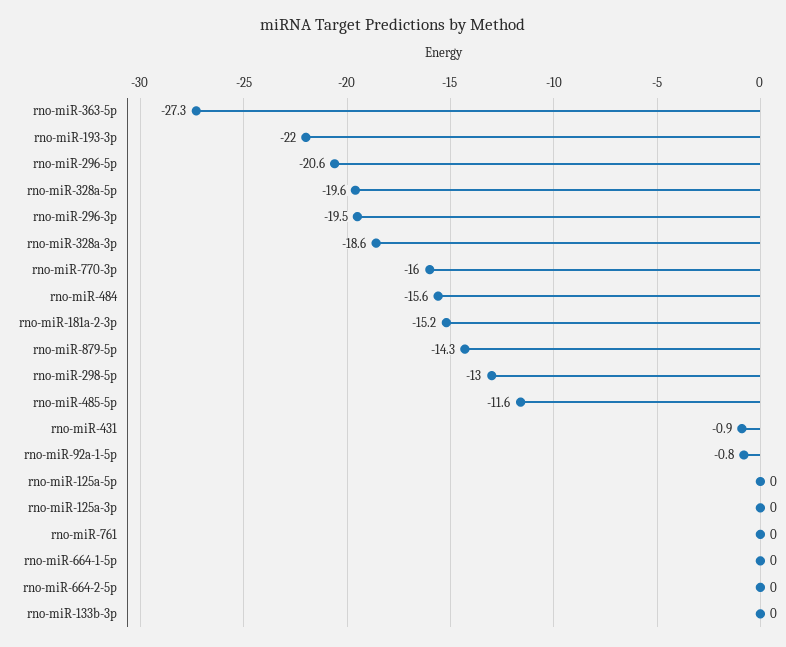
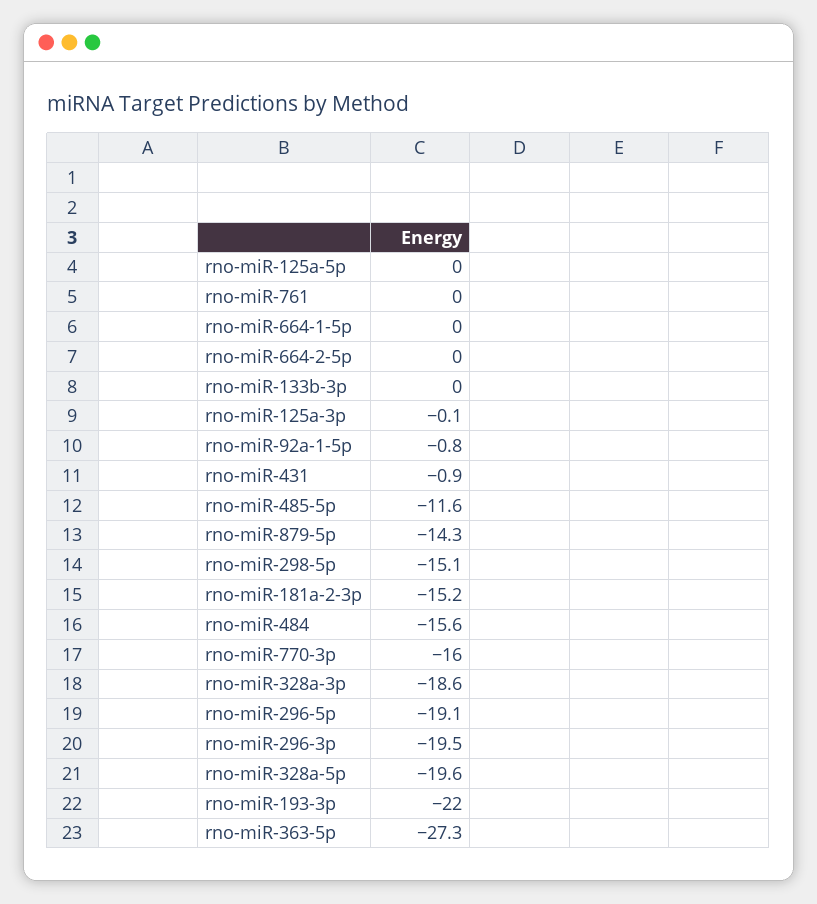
  {
    "rno-miR-363-5p": -27.3,
    "rno-miR-193-3p": -22,
-   "rno-miR-296-5p": -20.6,
+   "rno-miR-296-5p": -19.1,
    "rno-miR-328a-5p": -19.6,
    "rno-miR-296-3p": -19.5,
    "rno-miR-328a-3p": -18.6,
    "rno-miR-770-3p": -16,
    "rno-miR-484": -15.6,
    "rno-miR-181a-2-3p": -15.2,
    "rno-miR-879-5p": -14.3,
-   "rno-miR-298-5p": -13,
+   "rno-miR-298-5p": -15.1,
    "rno-miR-485-5p": -11.6,
    "rno-miR-431": -0.9,
    "rno-miR-92a-1-5p": -0.8,
    "rno-miR-125a-5p": 0,
-   "rno-miR-125a-3p": 0,
+   "rno-miR-125a-3p": -0.1,
    "rno-miR-761": 0,
    "rno-miR-664-1-5p": 0,
    "rno-miR-664-2-5p": 0,
    "rno-miR-133b-3p": 0
  }

